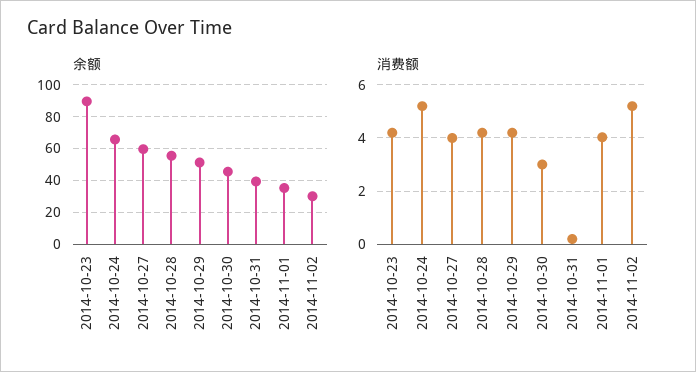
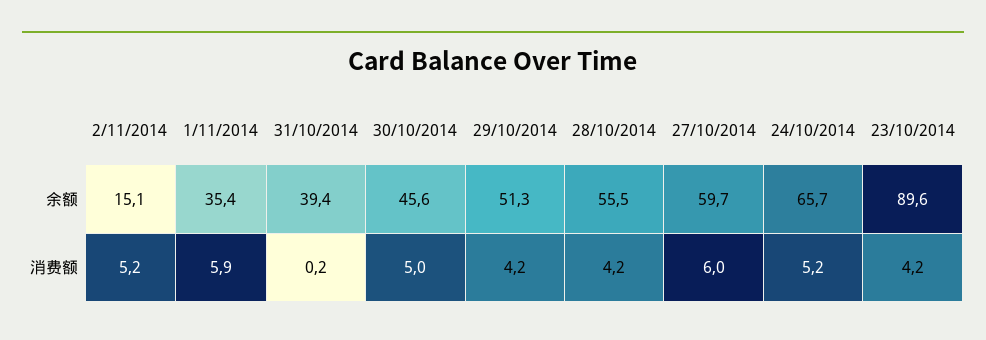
  {
    "余额": {
      "2014-10-23": 89.6,
      "2014-10-24": 65.7,
      "2014-10-27": 59.7,
      "2014-10-28": 55.5,
      "2014-10-29": 51.3,
      "2014-10-30": 45.6,
      "2014-10-31": 39.4,
      "2014-11-01": 35.4,
-     "2014-11-02": 30
+     "2014-11-02": 15.1
    },
    "消费额": {
      "2014-10-23": 4.2,
      "2014-10-24": 5.2,
-     "2014-10-27": 4,
+     "2014-10-27": 6,
      "2014-10-28": 4.2,
      "2014-10-29": 4.2,
-     "2014-10-30": 3,
+     "2014-10-30": 5,
      "2014-10-31": 0.2,
-     "2014-11-01": 4,
+     "2014-11-01": 5.9,
      "2014-11-02": 5.2
    }
  }

